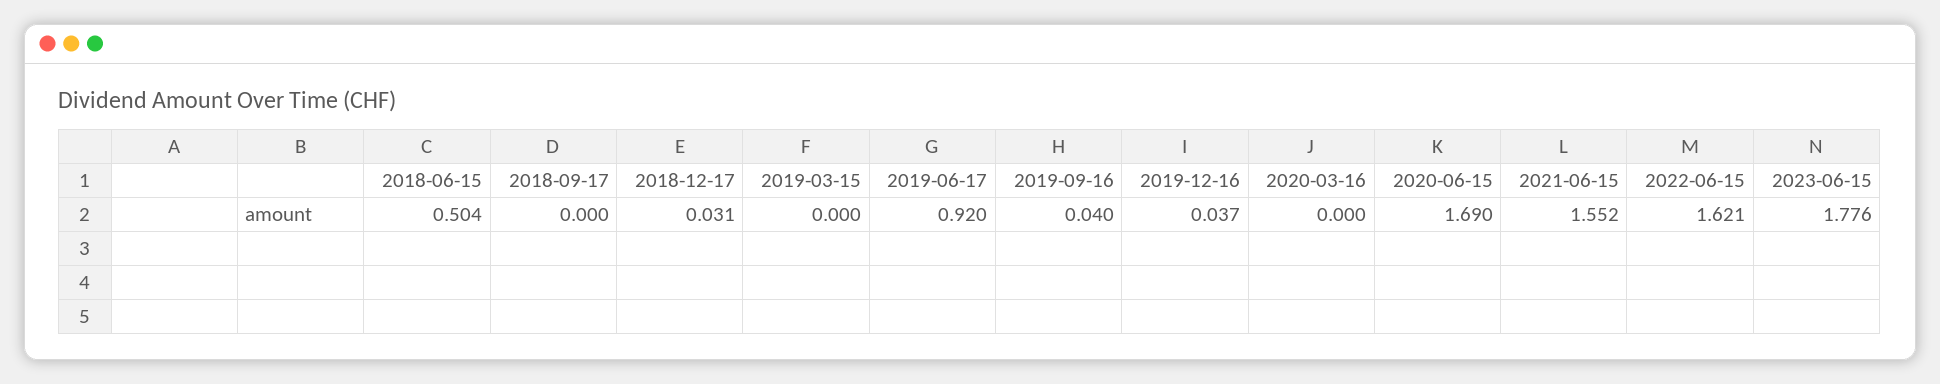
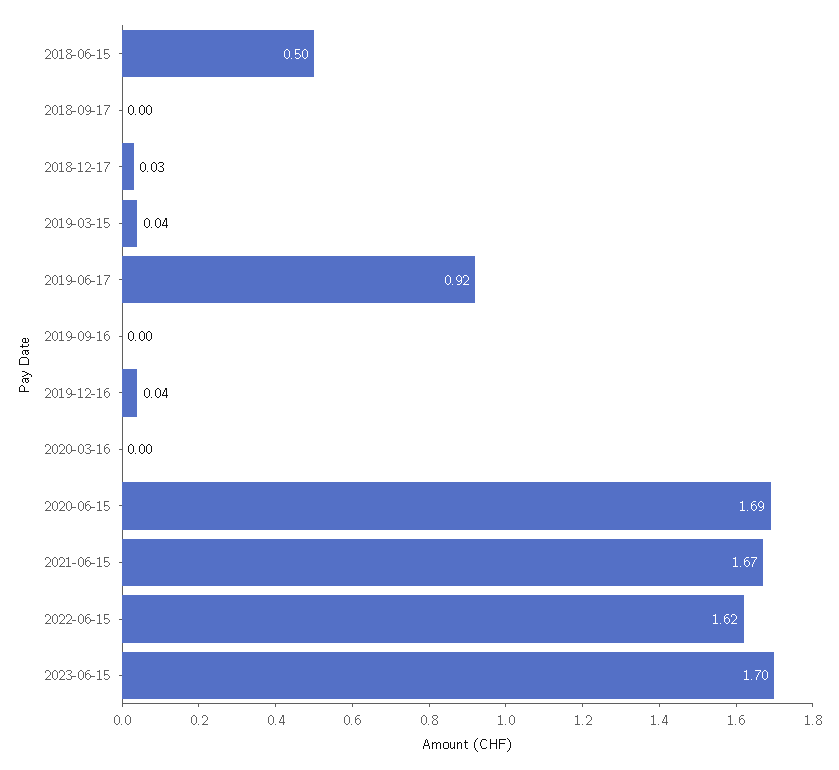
  {
    "2018-06-15": 0.504,
    "2018-09-17": 0,
    "2018-12-17": 0.031,
-   "2019-03-15": 0,
+   "2019-03-15": 0.04,
    "2019-06-17": 0.92,
-   "2019-09-16": 0.04,
+   "2019-09-16": 0,
    "2019-12-16": 0.037,
    "2020-03-16": 0,
    "2020-06-15": 1.69,
-   "2021-06-15": 1.552,
+   "2021-06-15": 1.67,
    "2022-06-15": 1.621,
-   "2023-06-15": 1.776
+   "2023-06-15": 1.7
  }

